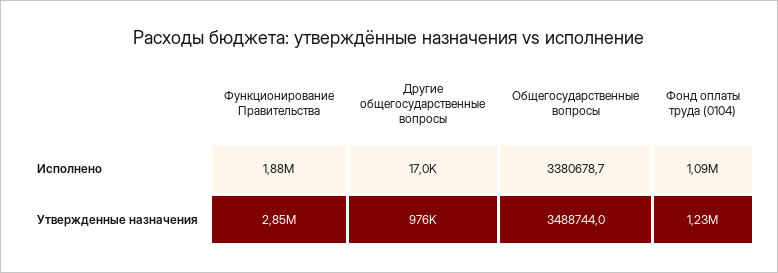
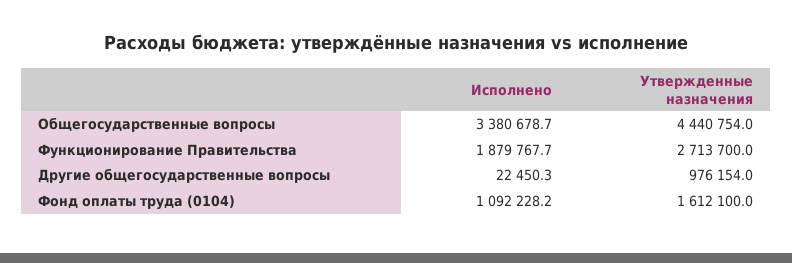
  {
    "Функционирование Правительства": {
      "Исполнено": 1879767.7,
-     "Утвержденные назначения": 2850000
+     "Утвержденные назначения": 2713700
    },
    "Другие общегосударственные вопросы": {
-     "Исполнено": 17000,
+     "Исполнено": 22450.3,
      "Утвержденные назначения": 976154
    },
    "Общегосударственные вопросы": {
      "Исполнено": 3380678.7,
-     "Утвержденные назначения": 3488744
+     "Утвержденные назначения": 4440754
    },
    "Фонд оплаты труда (0104)": {
      "Исполнено": 1092228.2,
-     "Утвержденные назначения": 1230000
+     "Утвержденные назначения": 1612100
    }
  }

